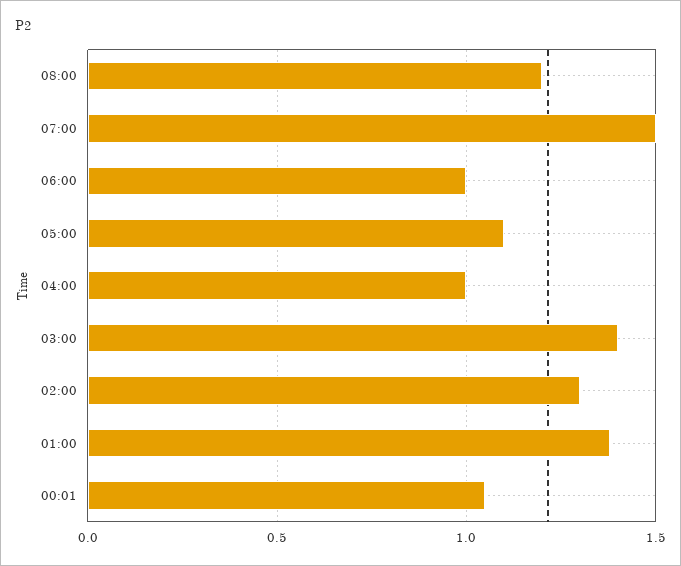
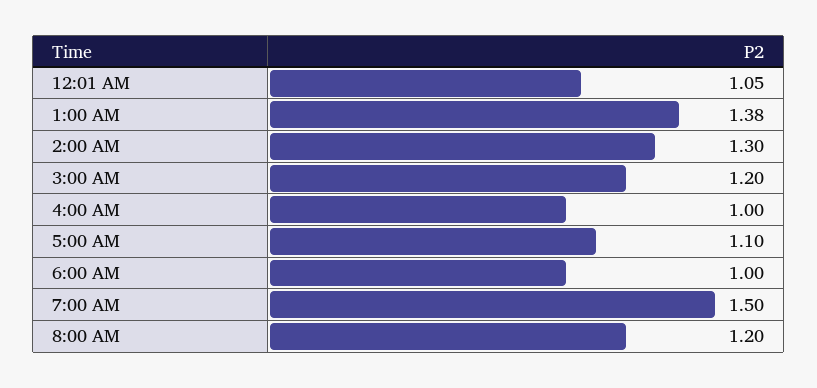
  {
    "08:00": 1.2,
    "07:00": 1.5,
    "06:00": 1,
    "05:00": 1.1,
    "04:00": 1,
-   "03:00": 1.4,
+   "03:00": 1.2,
    "02:00": 1.3,
    "01:00": 1.38,
    "00:01": 1.05
  }

